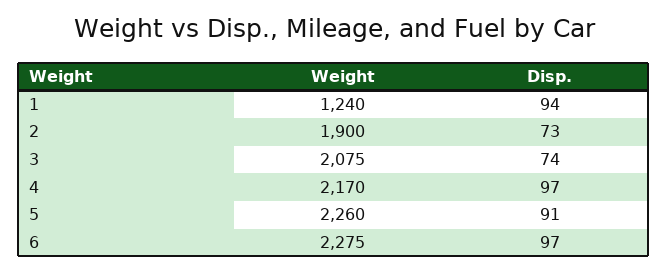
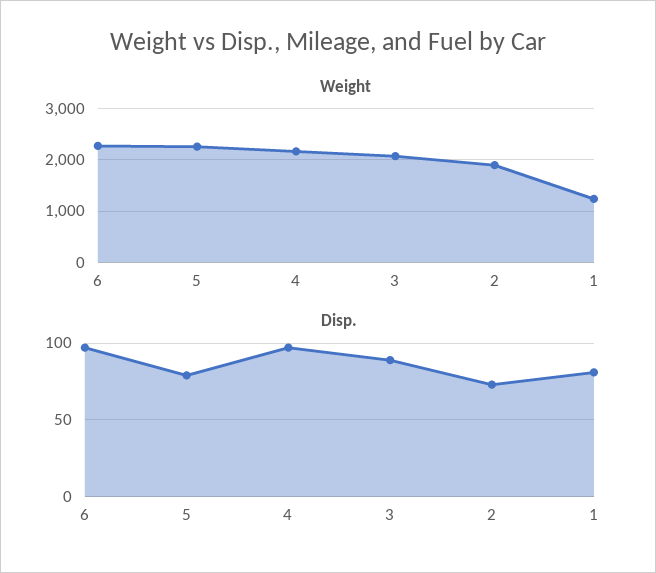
  {
    "Weight": {
      "1": 1240,
      "2": 1900,
      "3": 2075,
      "4": 2170,
      "5": 2260,
      "6": 2275
    },
    "Disp.": {
-     "1": 94,
+     "1": 80,
      "2": 73,
-     "3": 74,
+     "3": 90,
      "4": 97,
-     "5": 91,
+     "5": 80,
      "6": 97
    }
  }

